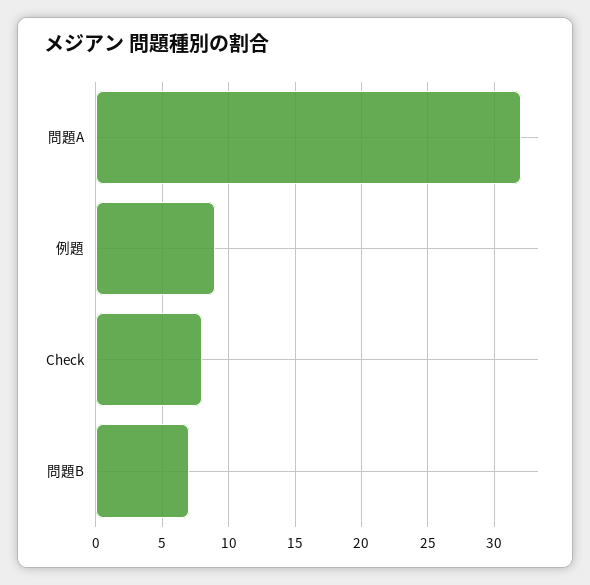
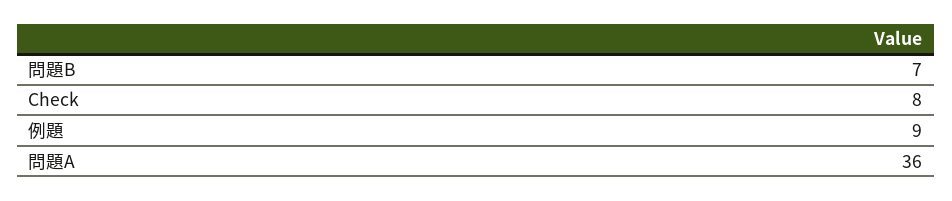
  {
-   "問題A": 32,
+   "問題A": 36,
    "例題": 9,
    "Check": 8,
    "問題B": 7
  }

